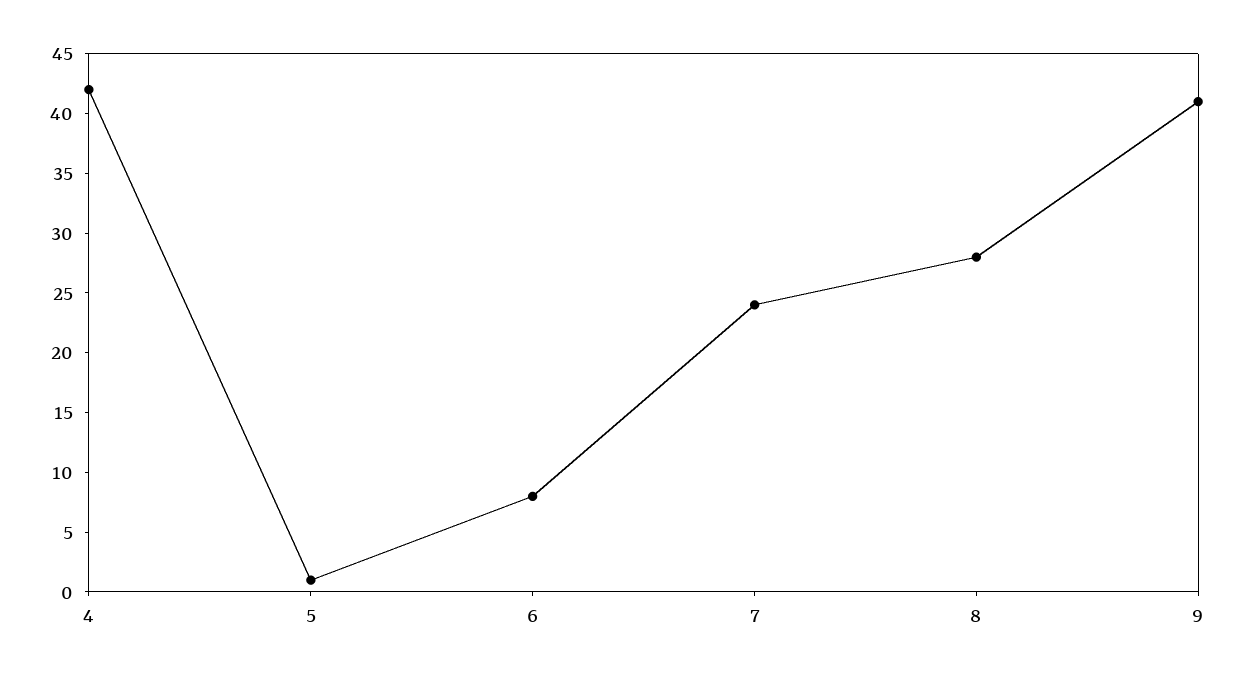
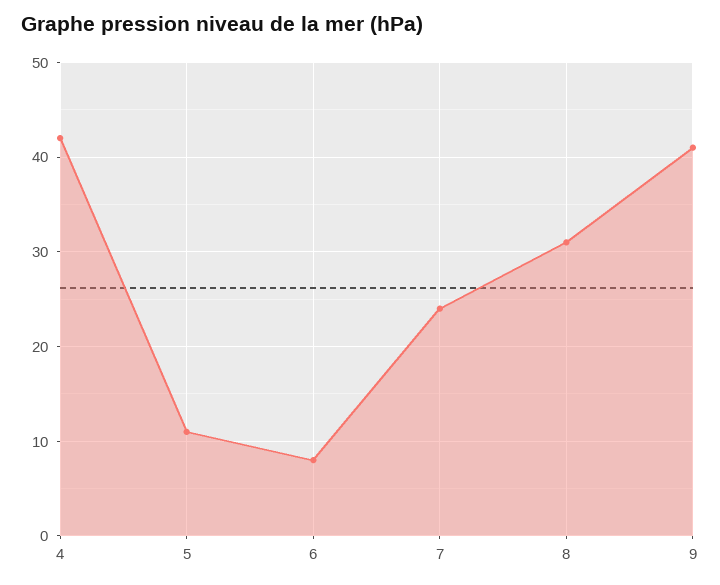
  {
    "4": 42,
-   "5": 1,
+   "5": 11,
    "6": 8,
    "7": 24,
-   "8": 28,
+   "8": 31,
    "9": 41
  }

